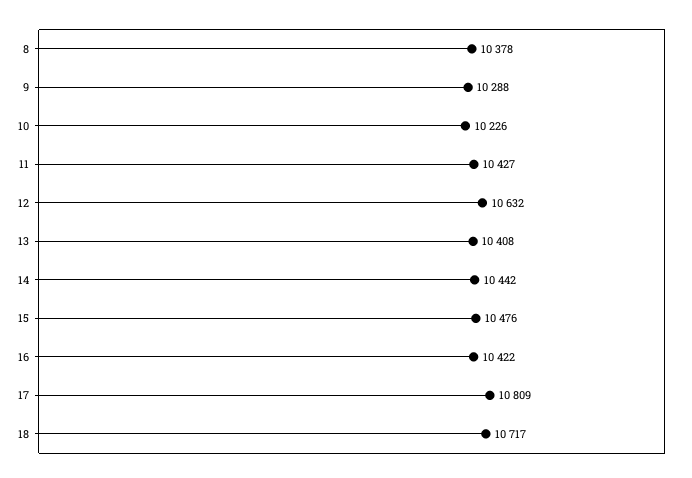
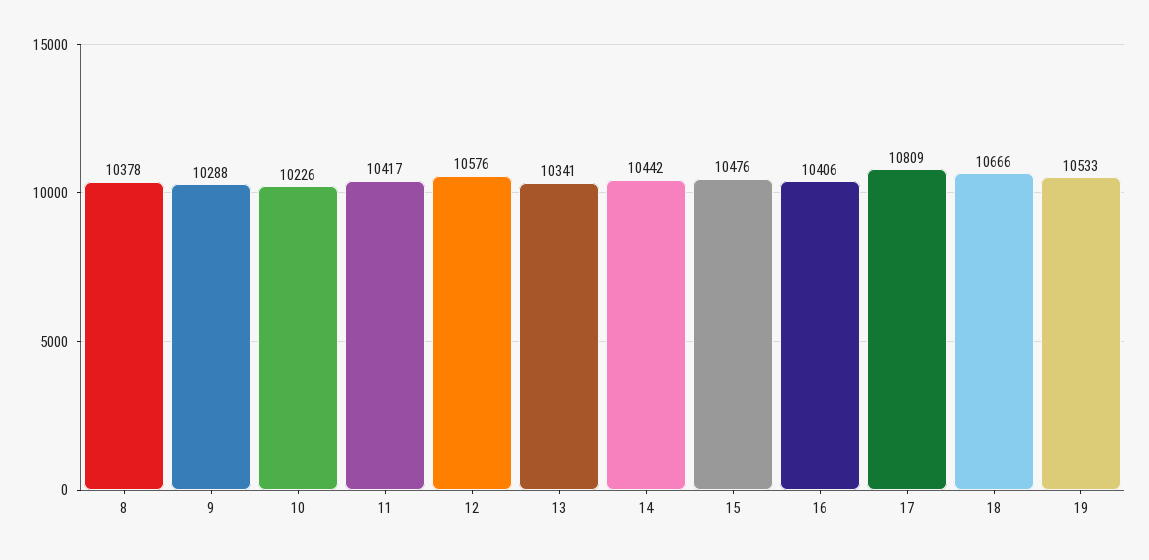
  {
    "8": 10378,
    "9": 10288,
    "10": 10226,
-   "11": 10427,
+   "11": 10417,
-   "12": 10632,
+   "12": 10576,
-   "13": 10408,
+   "13": 10341,
    "14": 10442,
    "15": 10476,
-   "16": 10422,
+   "16": 10406,
    "17": 10809,
-   "18": 10717
+   "18": 10666,
+   "19": 10533
  }

